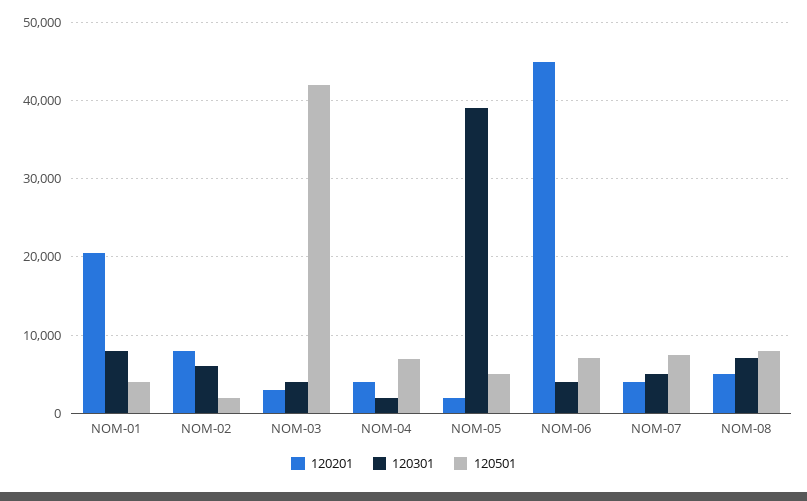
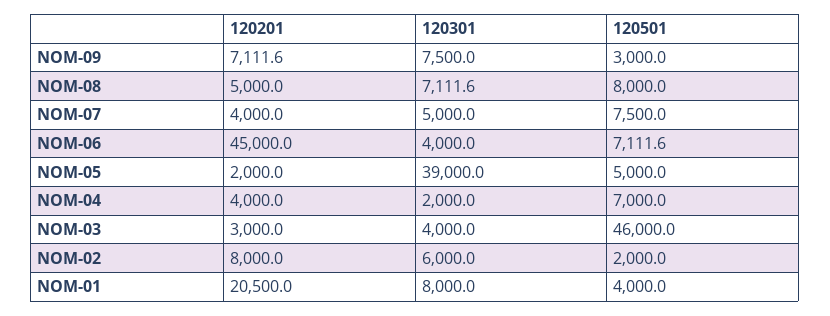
  {
    "120201": {
      "NOM-01": 20500,
      "NOM-02": 8000,
      "NOM-03": 3000,
      "NOM-04": 4000,
      "NOM-05": 2000,
      "NOM-06": 45000,
      "NOM-07": 4000,
-     "NOM-08": 5000
+     "NOM-08": 5000,
+     "NOM-09": 7111.6
    },
    "120301": {
      "NOM-01": 8000,
      "NOM-02": 6000,
      "NOM-03": 4000,
      "NOM-04": 2000,
      "NOM-05": 39000,
      "NOM-06": 4000,
      "NOM-07": 5000,
-     "NOM-08": 7111.6
+     "NOM-08": 7111.6,
+     "NOM-09": 7500
    },
    "120501": {
      "NOM-01": 4000,
      "NOM-02": 2000,
-     "NOM-03": 42000,
+     "NOM-03": 46000,
      "NOM-04": 7000,
      "NOM-05": 5000,
      "NOM-06": 7111.6,
      "NOM-07": 7500,
-     "NOM-08": 8000
+     "NOM-08": 8000,
+     "NOM-09": 3000
    }
  }

